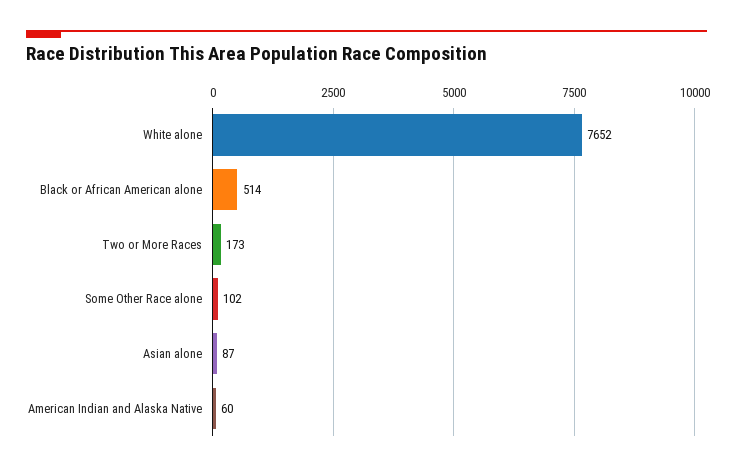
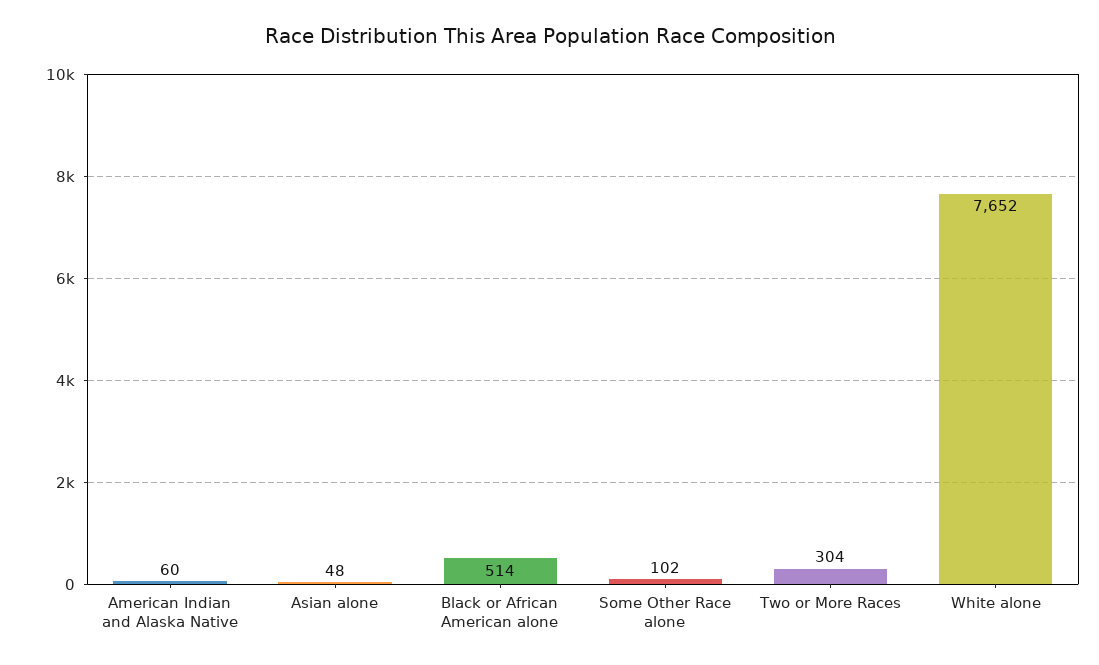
  {
    "White alone": 7652,
    "Black or African American alone": 514,
-   "Two or More Races": 173,
+   "Two or More Races": 304,
    "Some Other Race alone": 102,
-   "Asian alone": 87,
+   "Asian alone": 48,
    "American Indian and Alaska Native": 60
  }

